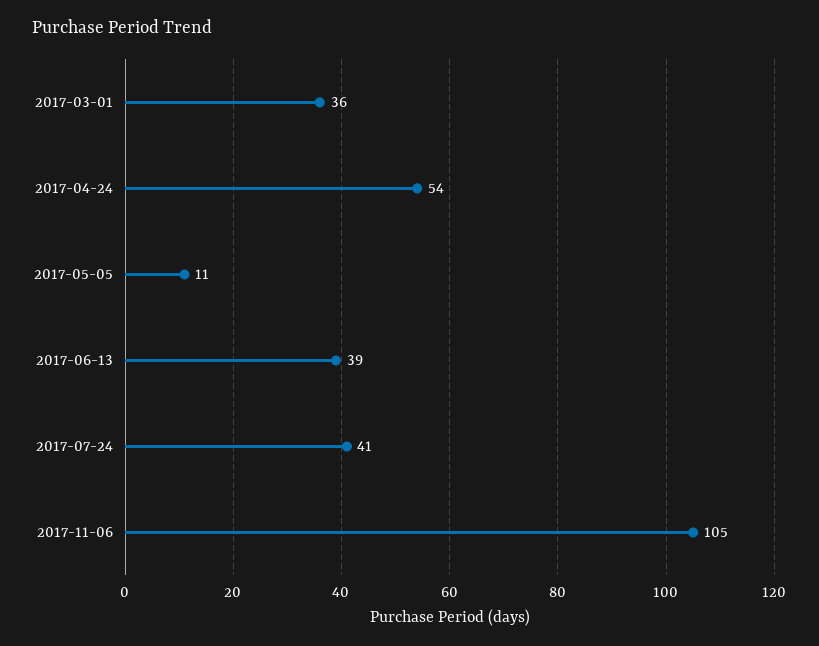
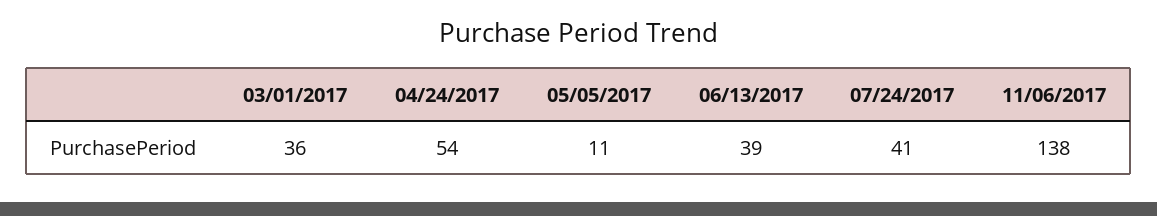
  {
    "2017-03-01": 36,
    "2017-04-24": 54,
    "2017-05-05": 11,
    "2017-06-13": 39,
    "2017-07-24": 41,
-   "2017-11-06": 105
+   "2017-11-06": 138
  }

